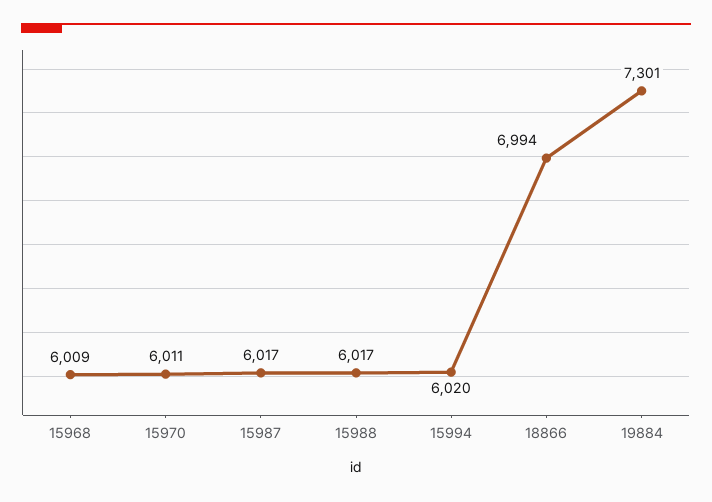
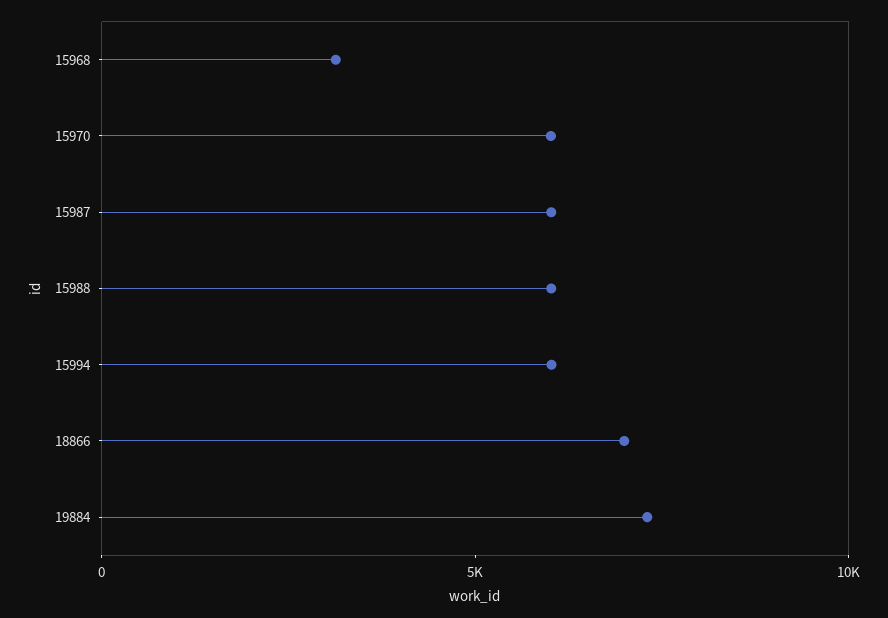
  {
-   "15968": 6009,
+   "15968": 3000,
    "15970": 6011,
    "15987": 6017,
    "15988": 6017,
    "15994": 6020,
    "18866": 6994,
    "19884": 7301
  }

